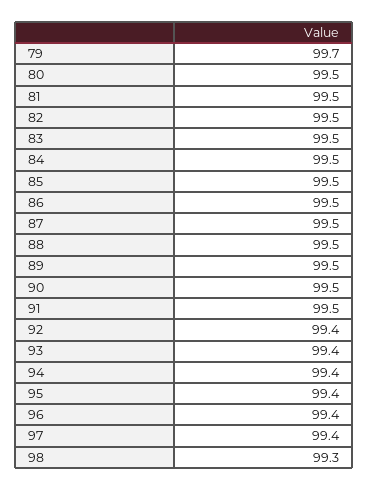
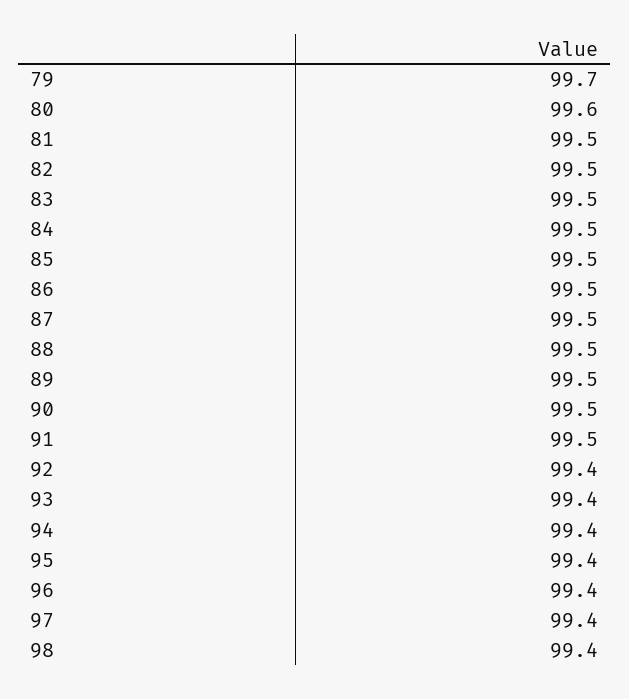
  {
    "79": 99.7,
-   "80": 99.5,
+   "80": 99.6,
    "81": 99.5,
    "82": 99.5,
    "83": 99.5,
    "84": 99.5,
    "85": 99.5,
    "86": 99.5,
    "87": 99.5,
    "88": 99.5,
    "89": 99.5,
    "90": 99.5,
    "91": 99.5,
    "92": 99.4,
    "93": 99.4,
    "94": 99.4,
    "95": 99.4,
    "96": 99.4,
    "97": 99.4,
-   "98": 99.3
+   "98": 99.4
  }

